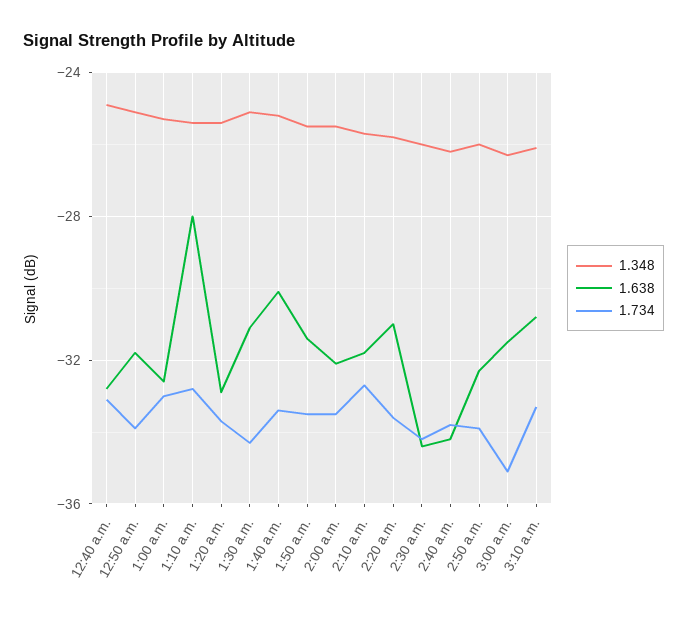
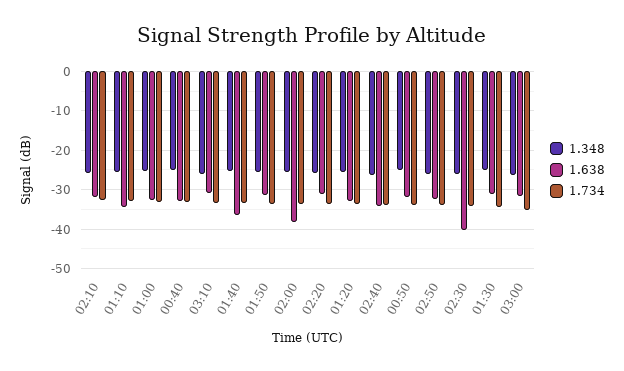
  {
    "1.348": {
      "12:40 a.m.": -25,
      "12:50 a.m.": -25,
      "1:00 a.m.": -25.5,
      "1:10 a.m.": -25.5,
      "1:20 a.m.": -25.5,
      "1:30 a.m.": -25,
      "1:40 a.m.": -25,
      "1:50 a.m.": -25.5,
      "2:00 a.m.": -25.5,
      "2:10 a.m.": -25.5,
      "2:20 a.m.": -26,
      "2:30 a.m.": -26,
      "2:40 a.m.": -26,
      "2:50 a.m.": -26,
      "3:00 a.m.": -26.5,
      "3:10 a.m.": -26
    },
    "1.638": {
      "12:40 a.m.": -33,
      "12:50 a.m.": -32,
      "1:00 a.m.": -32.5,
-     "1:10 a.m.": -28,
+     "1:10 a.m.": -34,
      "1:20 a.m.": -33,
      "1:30 a.m.": -31,
-     "1:40 a.m.": -30,
+     "1:40 a.m.": -36,
      "1:50 a.m.": -31.5,
-     "2:00 a.m.": -32,
+     "2:00 a.m.": -38,
      "2:10 a.m.": -32,
      "2:20 a.m.": -31,
-     "2:30 a.m.": -34.5,
+     "2:30 a.m.": -40,
      "2:40 a.m.": -34,
      "2:50 a.m.": -32.5,
      "3:00 a.m.": -31.5,
      "3:10 a.m.": -31
    },
    "1.734": {
      "12:40 a.m.": -33,
      "12:50 a.m.": -34,
      "1:00 a.m.": -33,
      "1:10 a.m.": -33,
      "1:20 a.m.": -33.5,
      "1:30 a.m.": -34.5,
      "1:40 a.m.": -33.5,
      "1:50 a.m.": -33.5,
      "2:00 a.m.": -33.5,
      "2:10 a.m.": -32.5,
      "2:20 a.m.": -33.5,
      "2:30 a.m.": -34,
      "2:40 a.m.": -34,
      "2:50 a.m.": -34,
      "3:00 a.m.": -35,
      "3:10 a.m.": -33.5
    }
  }

